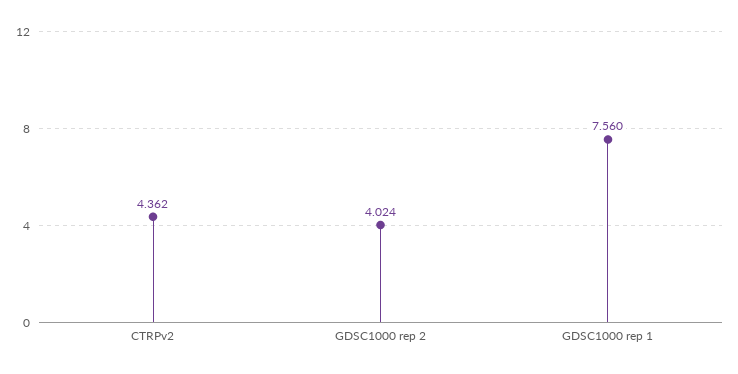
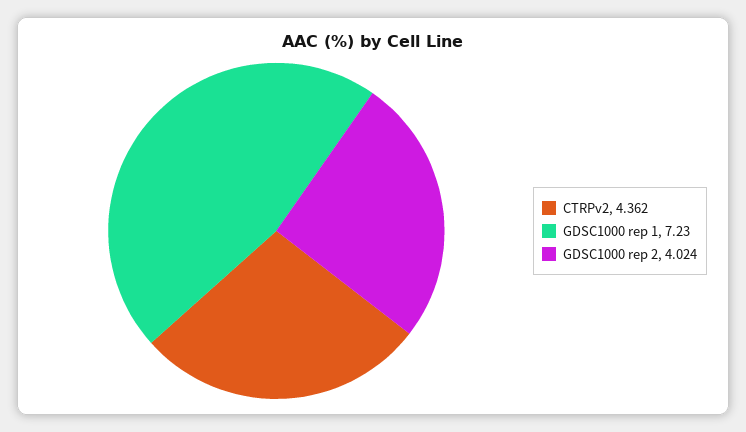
  {
    "CTRPv2": 4.362,
    "GDSC1000 rep 2": 4.024,
-   "GDSC1000 rep 1": 7.56
+   "GDSC1000 rep 1": 7.23
  }

